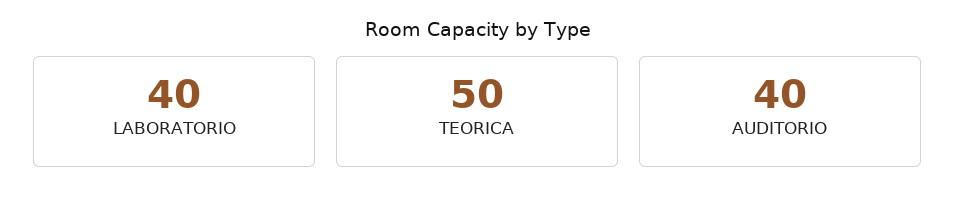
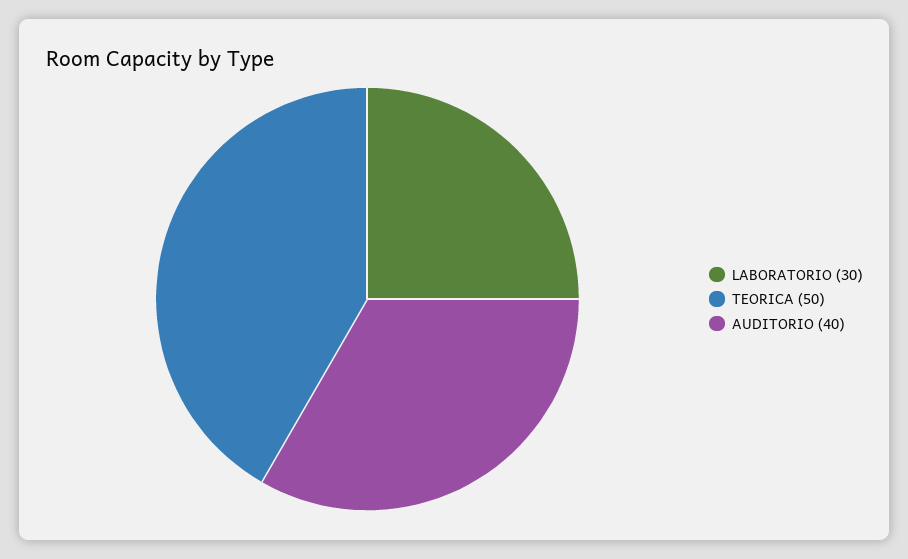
  {
-   "LABORATORIO": 40,
+   "LABORATORIO": 30,
    "TEORICA": 50,
    "AUDITORIO": 40
  }

